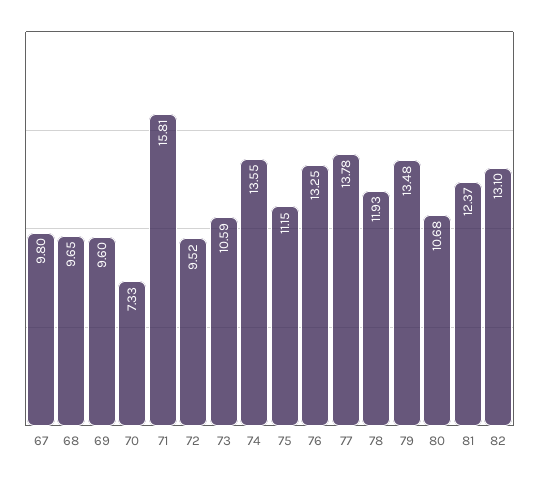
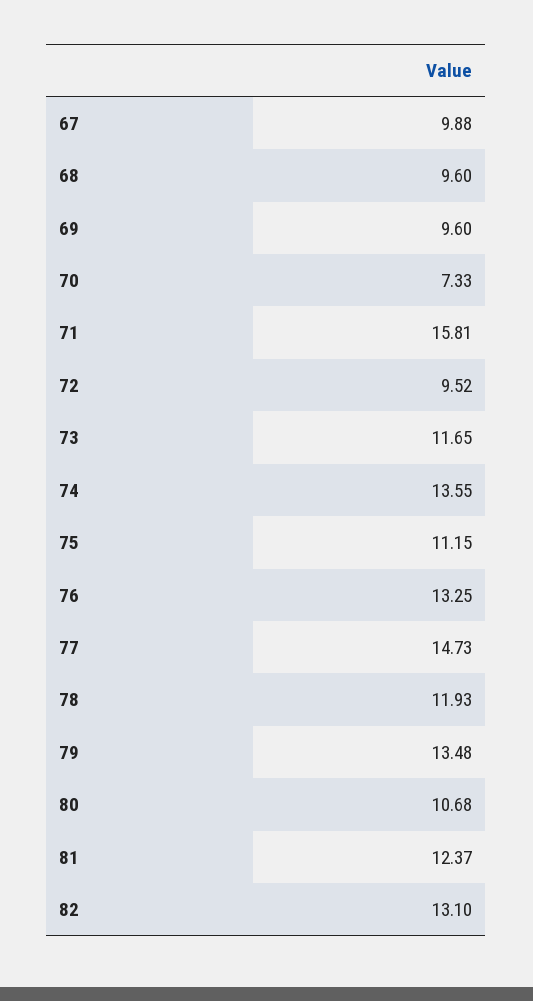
  {
-   "67": 9.8,
+   "67": 9.88,
-   "68": 9.65,
+   "68": 9.6,
    "69": 9.6,
    "70": 7.33,
    "71": 15.81,
    "72": 9.52,
-   "73": 10.59,
+   "73": 11.65,
    "74": 13.55,
    "75": 11.15,
    "76": 13.25,
-   "77": 13.78,
+   "77": 14.73,
    "78": 11.93,
    "79": 13.48,
    "80": 10.68,
    "81": 12.37,
    "82": 13.1
  }

